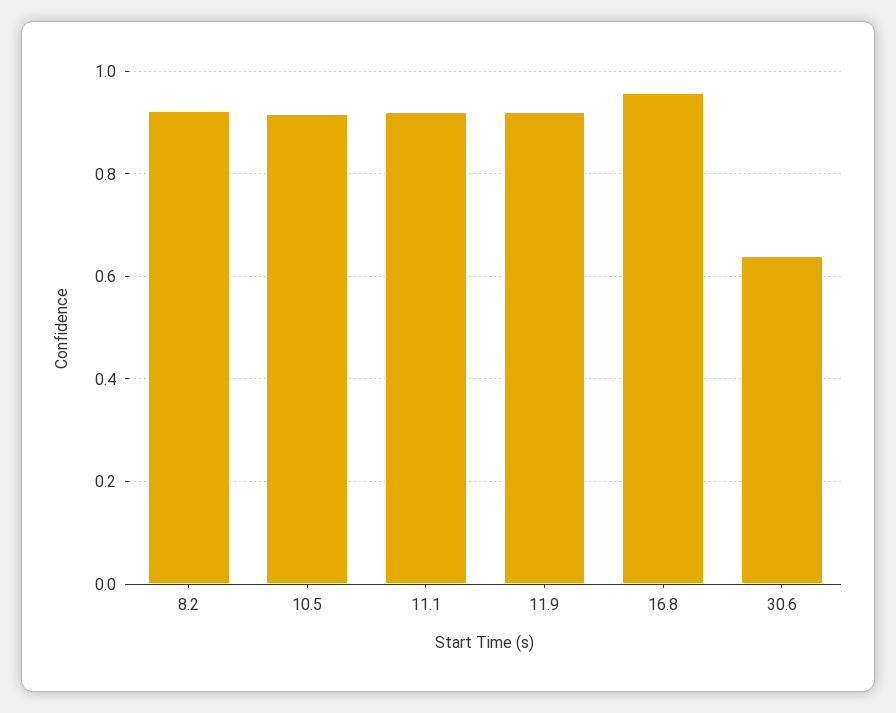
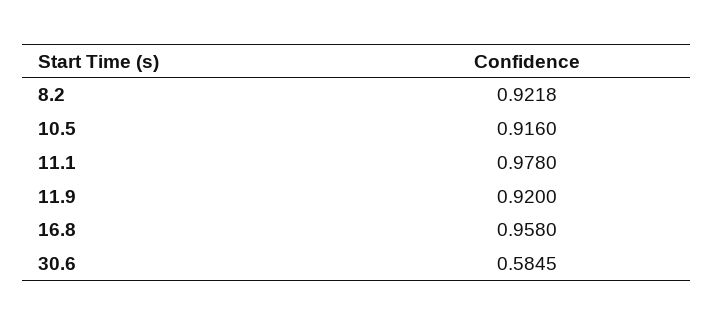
  {
    "8.2": 0.9218,
    "10.5": 0.916,
-   "11.1": 0.92,
+   "11.1": 0.978,
    "11.9": 0.92,
    "16.8": 0.958,
-   "30.6": 0.64
+   "30.6": 0.5845
  }

